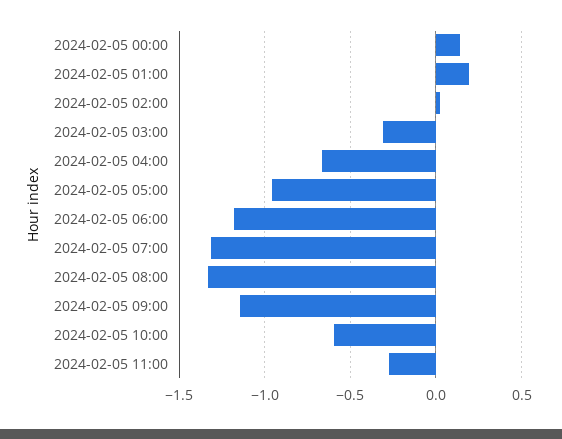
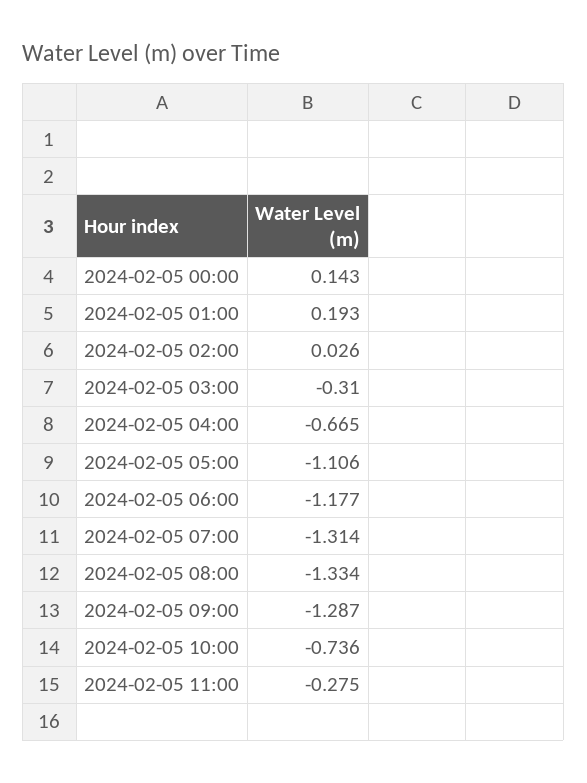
  {
    "2024-02-05 00:00": 0.143,
    "2024-02-05 01:00": 0.193,
    "2024-02-05 02:00": 0.026,
    "2024-02-05 03:00": -0.31,
    "2024-02-05 04:00": -0.665,
-   "2024-02-05 05:00": -0.95,
+   "2024-02-05 05:00": -1.106,
    "2024-02-05 06:00": -1.177,
    "2024-02-05 07:00": -1.314,
    "2024-02-05 08:00": -1.334,
-   "2024-02-05 09:00": -1.15,
+   "2024-02-05 09:00": -1.287,
-   "2024-02-05 10:00": -0.6,
+   "2024-02-05 10:00": -0.736,
    "2024-02-05 11:00": -0.275
  }

